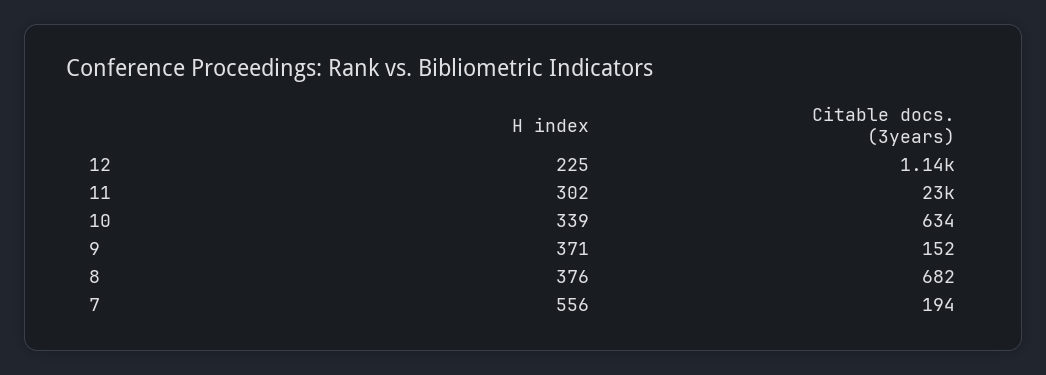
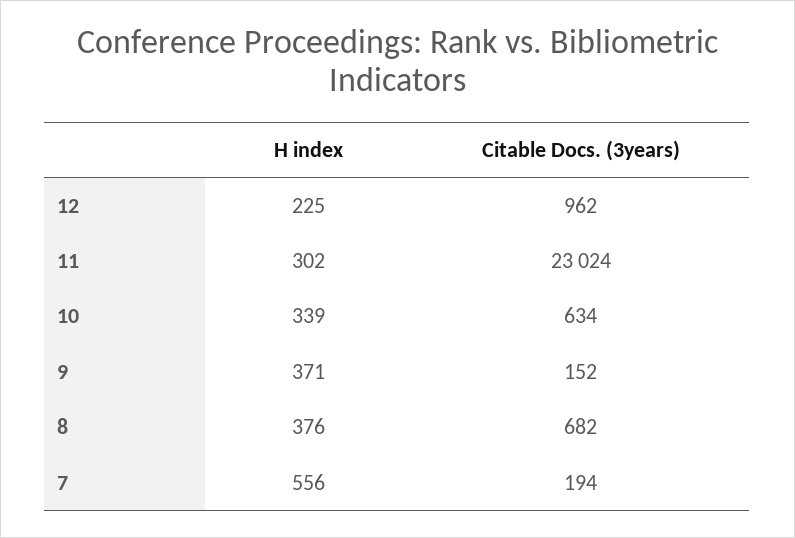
  {
    "H index": {
      "12": 225,
      "11": 302,
      "10": 339,
      "9": 371,
      "8": 376,
      "7": 556
    },
    "Citable docs. (3years)": {
-     "12": 1140,
+     "12": 962,
      "11": 23024,
      "10": 634,
      "9": 152,
      "8": 682,
      "7": 194
    }
  }

